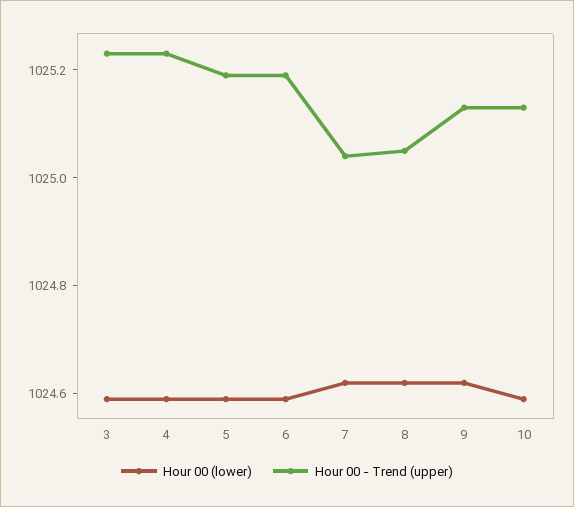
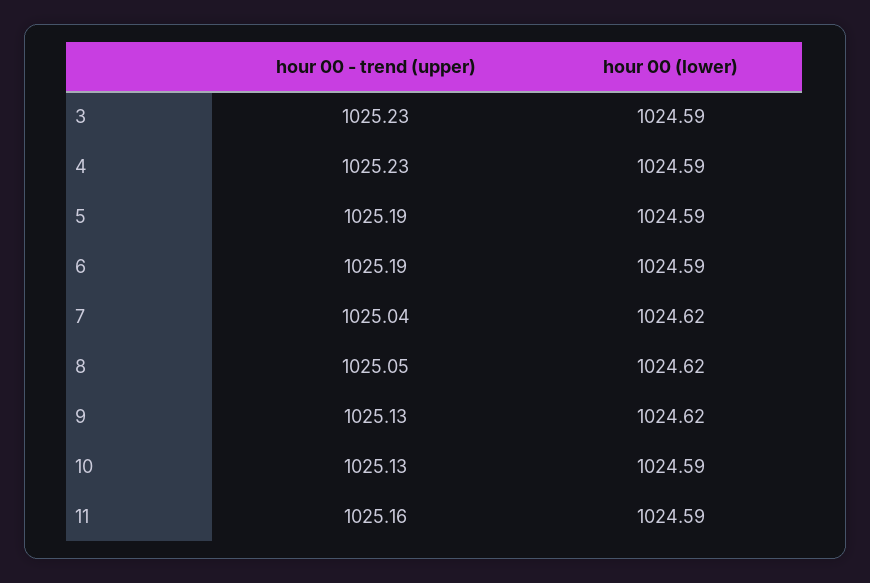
  {
    "Hour 00 (lower)": {
      "3": 1024.59,
      "4": 1024.59,
      "5": 1024.59,
      "6": 1024.59,
      "7": 1024.62,
      "8": 1024.62,
      "9": 1024.62,
-     "10": 1024.59
+     "10": 1024.59,
+     "11": 1024.59
    },
    "Hour 00 - Trend (upper)": {
      "3": 1025.23,
      "4": 1025.23,
      "5": 1025.19,
      "6": 1025.19,
      "7": 1025.04,
      "8": 1025.05,
      "9": 1025.13,
-     "10": 1025.13
+     "10": 1025.13,
+     "11": 1025.16
    }
  }

